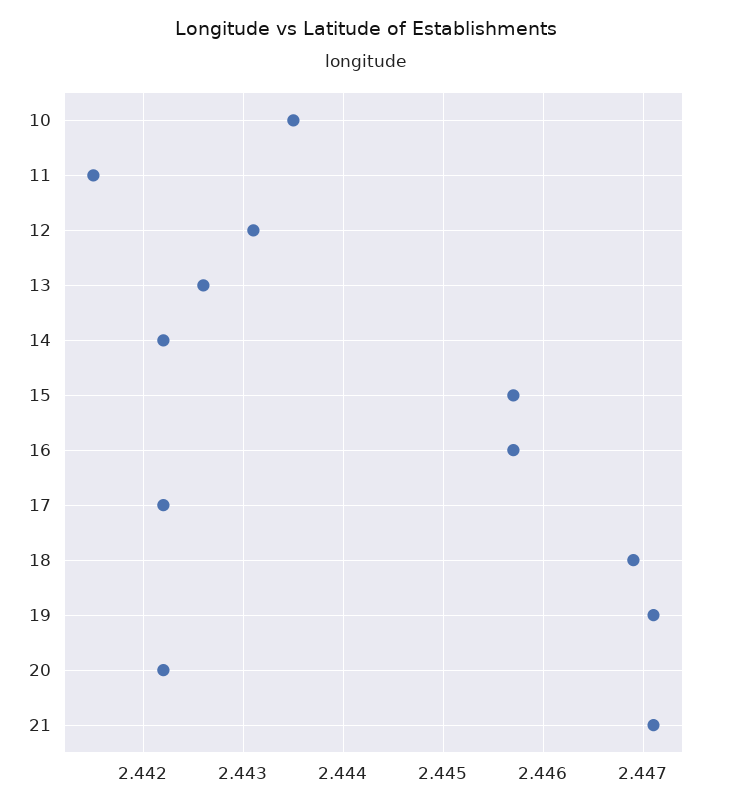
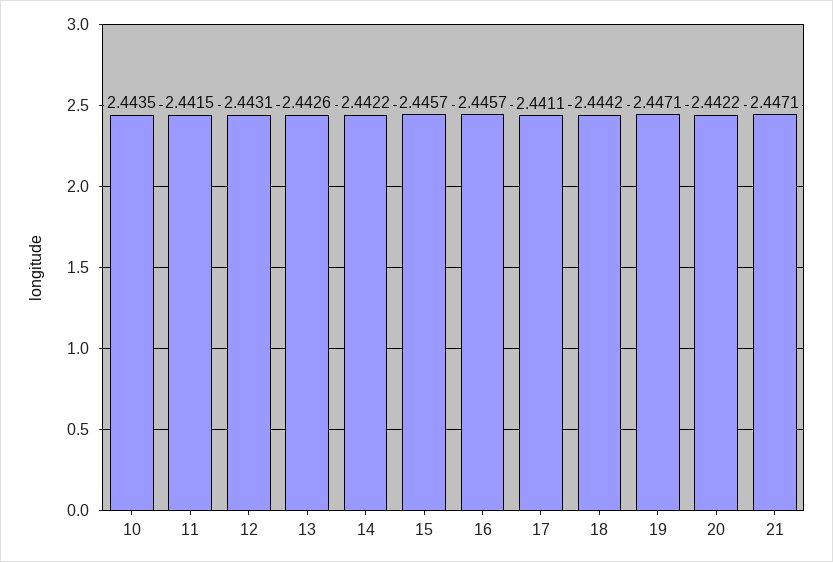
  {
    "10": 2.4435,
    "11": 2.4415,
    "12": 2.4431,
    "13": 2.4426,
    "14": 2.4422,
    "15": 2.4457,
    "16": 2.4457,
-   "17": 2.4422,
+   "17": 2.4411,
-   "18": 2.4469,
+   "18": 2.4442,
    "19": 2.4471,
    "20": 2.4422,
    "21": 2.4471
  }

